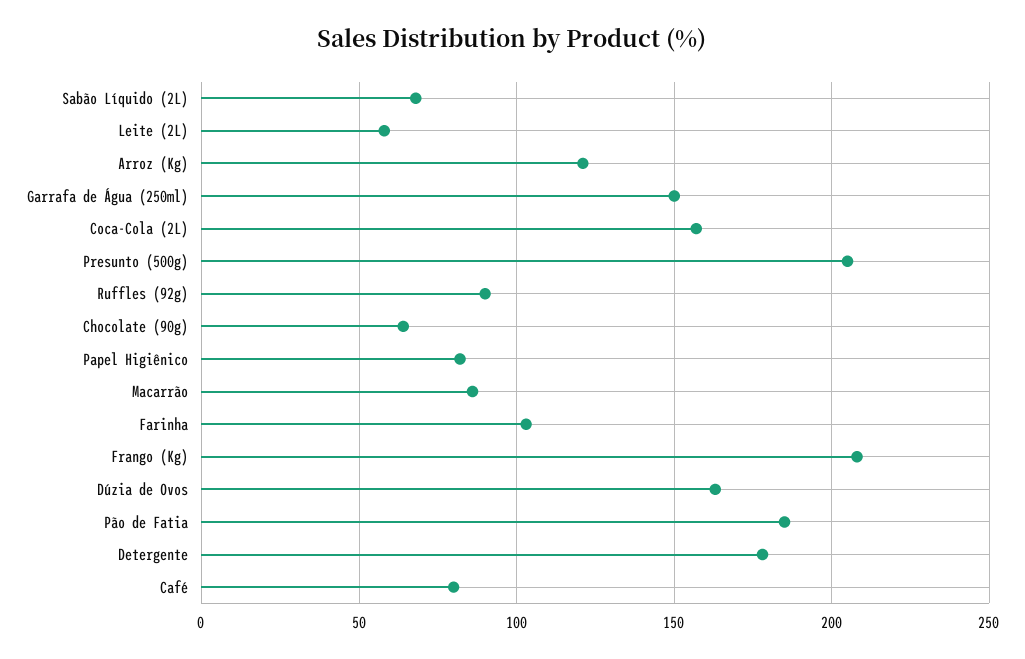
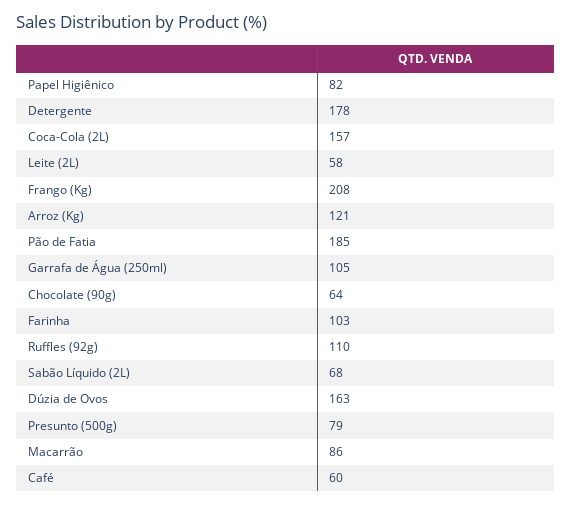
  {
    "Sabão Líquido (2L)": 68,
    "Leite (2L)": 58,
    "Arroz (Kg)": 121,
-   "Garrafa de Água (250ml)": 150,
+   "Garrafa de Água (250ml)": 105,
    "Coca-Cola (2L)": 157,
-   "Presunto (500g)": 205,
+   "Presunto (500g)": 79,
-   "Ruffles (92g)": 90,
+   "Ruffles (92g)": 110,
    "Chocolate (90g)": 64,
    "Papel Higiênico": 82,
    "Macarrão": 86,
    "Farinha": 103,
    "Frango (Kg)": 208,
    "Dúzia de Ovos": 163,
    "Pão de Fatia": 185,
    "Detergente": 178,
-   "Café": 80
+   "Café": 60
  }

